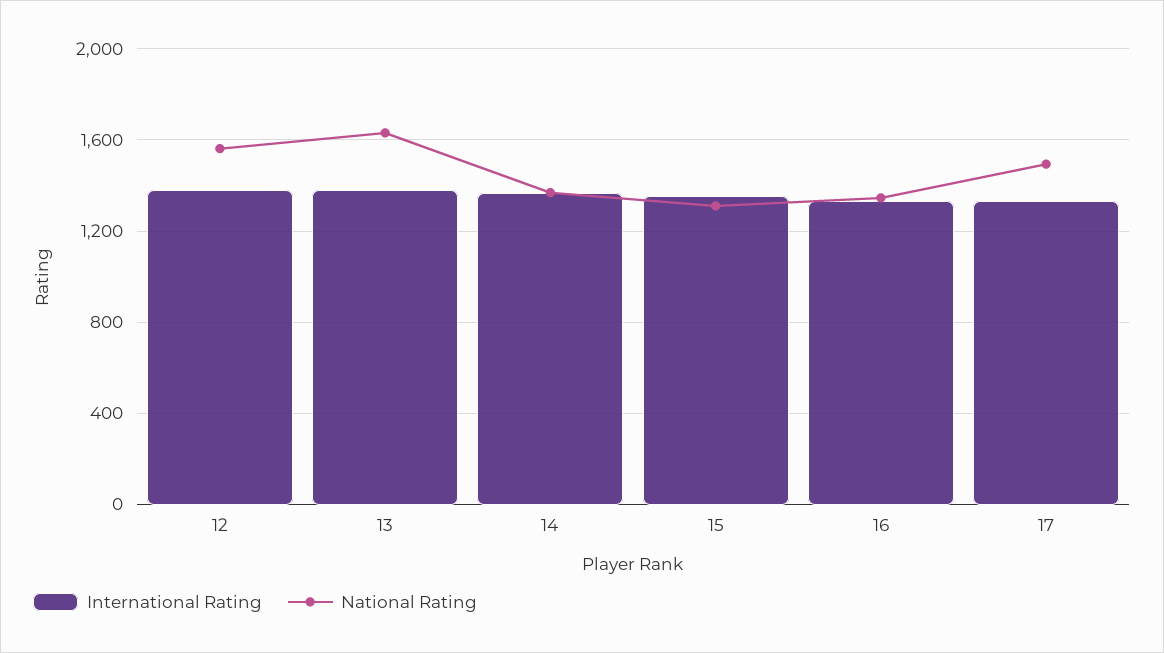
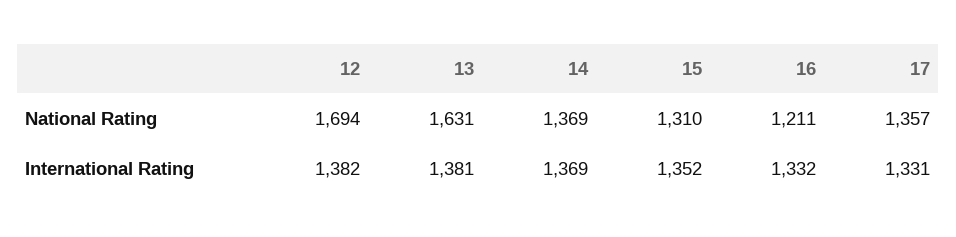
  {
    "International Rating": {
      "12": 1382,
      "13": 1381,
      "14": 1369,
      "15": 1352,
      "16": 1332,
      "17": 1331
    },
    "National Rating": {
-     "12": 1550,
+     "12": 1694,
      "13": 1631,
      "14": 1369,
      "15": 1310,
-     "16": 1350,
+     "16": 1211,
-     "17": 1500
+     "17": 1357
    }
  }

